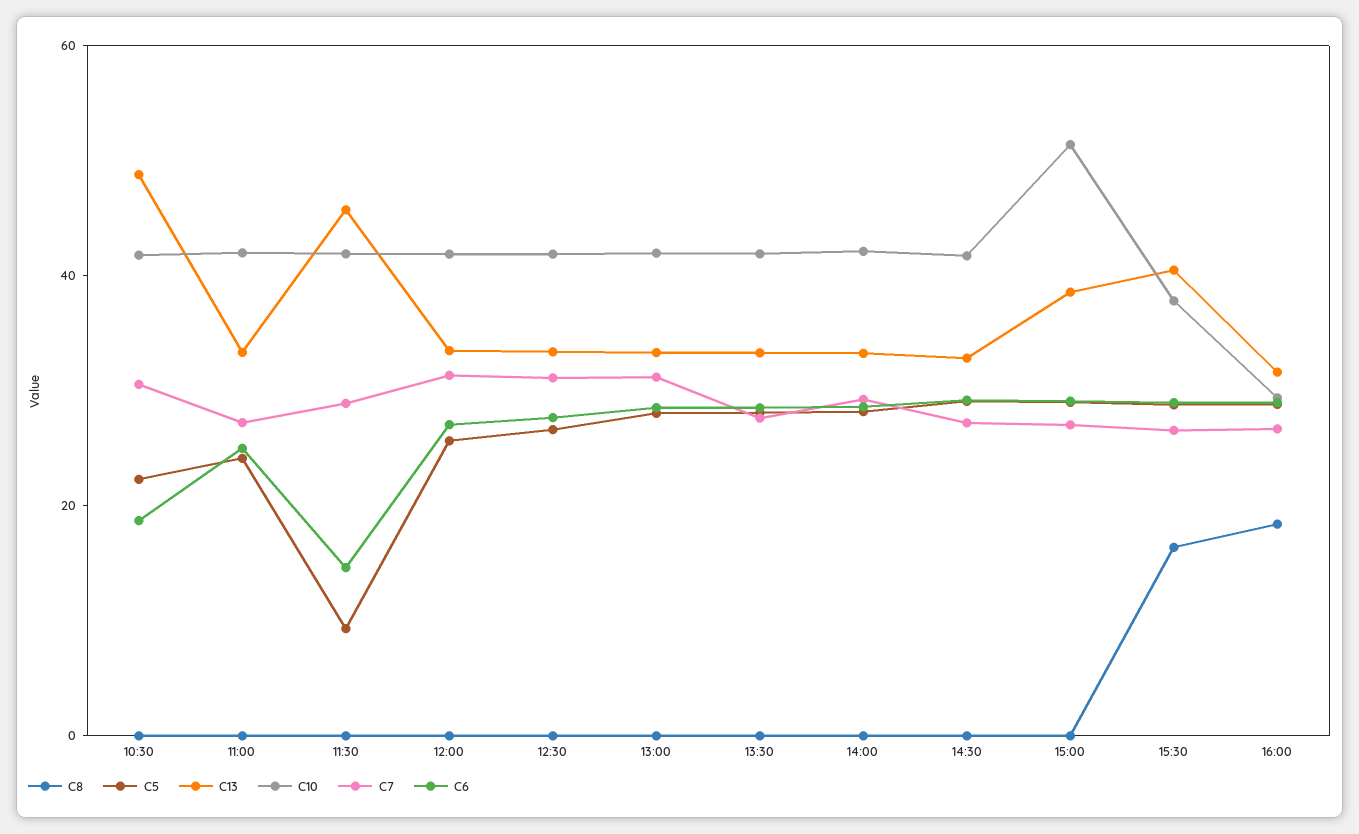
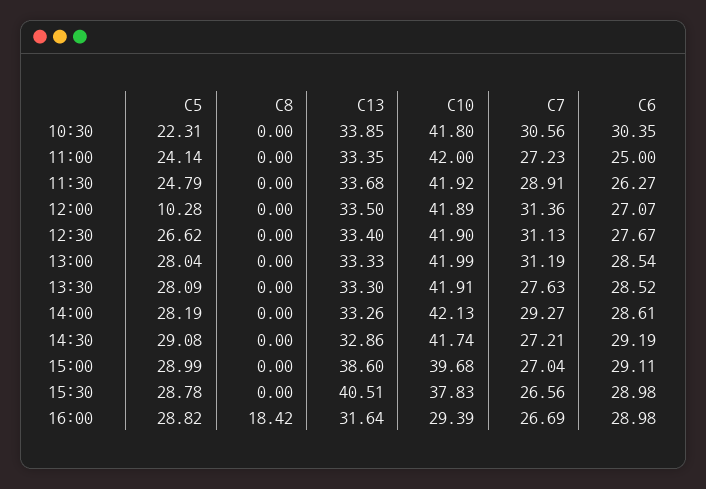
  {
    "C8": {
      "10:30": 0,
      "11:00": 0,
      "11:30": 0,
      "12:00": 0,
      "12:30": 0,
      "13:00": 0,
      "13:30": 0,
      "14:00": 0,
      "14:30": 0,
      "15:00": 0,
-     "15:30": 15,
+     "15:30": 0,
      "16:00": 18.42
    },
    "C5": {
      "10:30": 22.31,
      "11:00": 24.14,
-     "11:30": 10,
+     "11:30": 24.79,
-     "12:00": 25,
+     "12:00": 10.28,
      "12:30": 26.62,
      "13:00": 28.04,
      "13:30": 28.09,
      "14:00": 28.19,
      "14:30": 29.08,
      "15:00": 28.99,
      "15:30": 28.78,
      "16:00": 28.82
    },
    "C13": {
-     "10:30": 50,
+     "10:30": 33.85,
      "11:00": 33.35,
-     "11:30": 45,
+     "11:30": 33.68,
      "12:00": 33.5,
      "12:30": 33.4,
      "13:00": 33.33,
      "13:30": 33.3,
      "14:00": 33.26,
      "14:30": 32.86,
      "15:00": 38.6,
      "15:30": 40.51,
      "16:00": 31.64
    },
    "C10": {
      "10:30": 41.8,
      "11:00": 42,
      "11:30": 41.92,
      "12:00": 41.89,
      "12:30": 41.9,
      "13:00": 41.99,
      "13:30": 41.91,
      "14:00": 42.13,
      "14:30": 41.74,
-     "15:00": 50,
+     "15:00": 39.68,
      "15:30": 37.83,
      "16:00": 29.39
    },
    "C7": {
      "10:30": 30.56,
      "11:00": 27.23,
      "11:30": 28.91,
      "12:00": 31.36,
      "12:30": 31.13,
      "13:00": 31.19,
      "13:30": 27.63,
      "14:00": 29.27,
      "14:30": 27.21,
      "15:00": 27.04,
      "15:30": 26.56,
      "16:00": 26.69
    },
    "C6": {
-     "10:30": 20,
+     "10:30": 30.35,
      "11:00": 25,
-     "11:30": 15,
+     "11:30": 26.27,
      "12:00": 27.07,
      "12:30": 27.67,
      "13:00": 28.54,
      "13:30": 28.52,
      "14:00": 28.61,
      "14:30": 29.19,
      "15:00": 29.11,
      "15:30": 28.98,
      "16:00": 28.98
    }
  }

